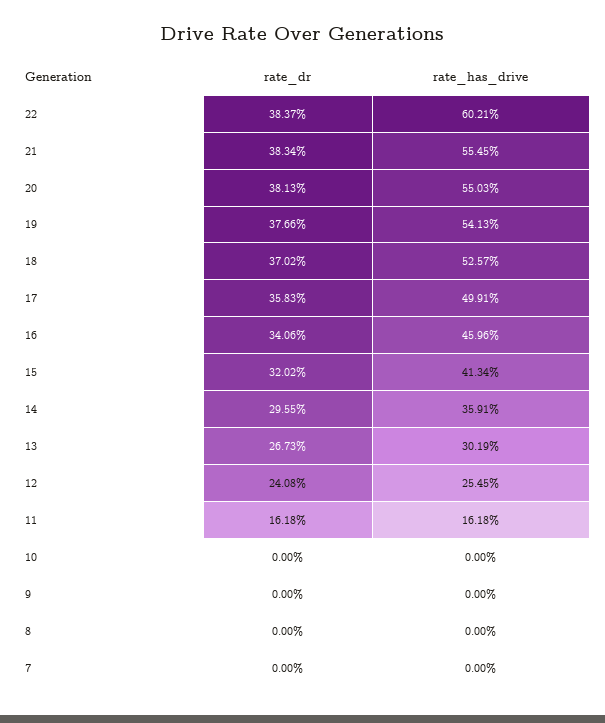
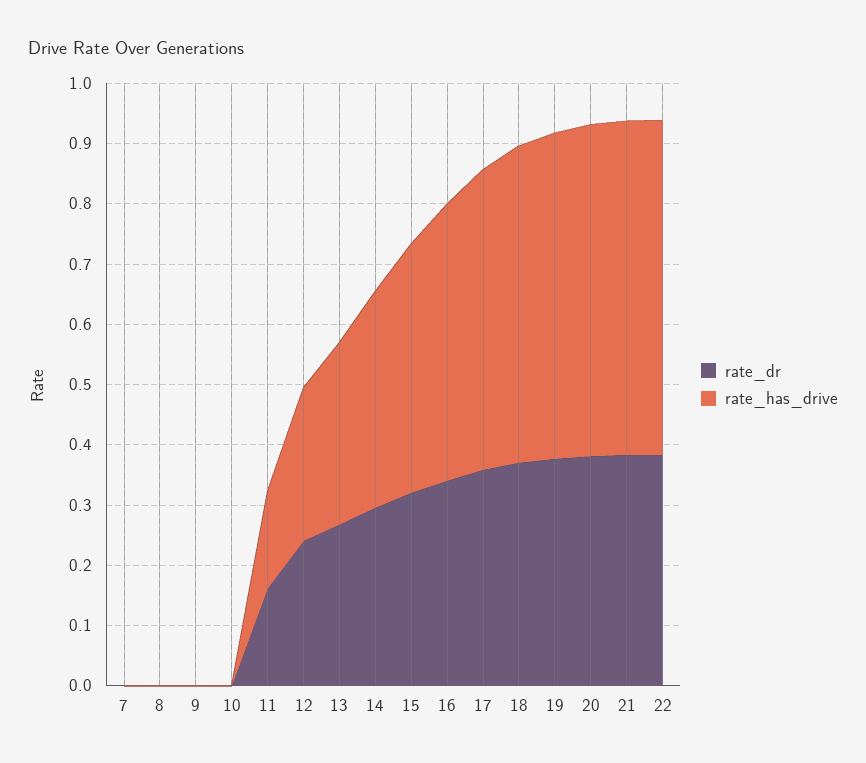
  {
    "rate_dr": {
      "22": 0.3837,
      "21": 0.3834,
      "20": 0.3813,
      "19": 0.3766,
      "18": 0.3702,
      "17": 0.3583,
      "16": 0.3406,
      "15": 0.3202,
      "14": 0.2955,
      "13": 0.2673,
      "12": 0.2408,
      "11": 0.1618,
      "10": 0,
      "9": 0,
      "8": 0,
      "7": 0
    },
    "rate_has_drive": {
-     "22": 0.6021,
+     "22": 0.56,
      "21": 0.5545,
      "20": 0.5503,
      "19": 0.5413,
      "18": 0.5257,
      "17": 0.4991,
      "16": 0.4596,
      "15": 0.4134,
      "14": 0.3591,
      "13": 0.3019,
      "12": 0.2545,
      "11": 0.1618,
      "10": 0,
      "9": 0,
      "8": 0,
      "7": 0
    }
  }

